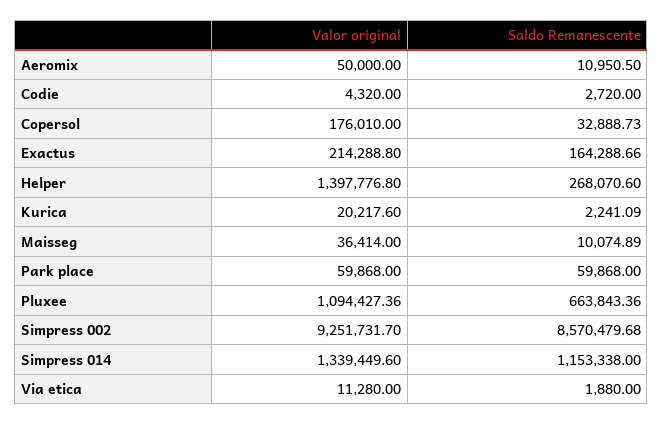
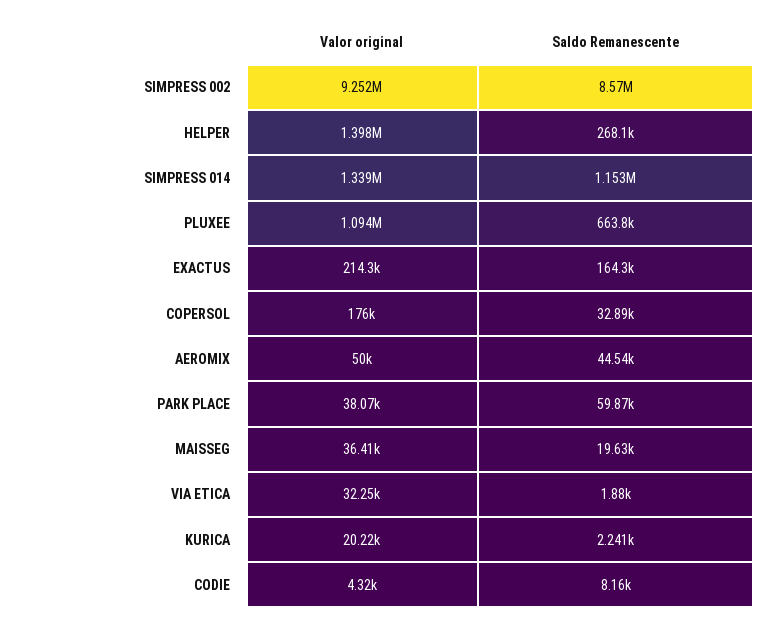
  {
    "Valor original": {
      "Aeromix": 50000,
      "Codie": 4320,
      "Copersol": 176010,
      "Exactus": 214288.8,
      "Helper": 1397776.8,
      "Kurica": 20217.6,
      "Maisseg": 36414,
-     "Park place": 59868,
+     "Park place": 38070,
      "Pluxee": 1094427.36,
      "Simpress 002": 9251731.7,
      "Simpress 014": 1339449.6,
-     "Via etica": 11280
+     "Via etica": 32250
    },
    "Saldo Remanescente": {
-     "Aeromix": 10950.5,
+     "Aeromix": 44540,
-     "Codie": 2720,
+     "Codie": 8160,
      "Copersol": 32888.73,
      "Exactus": 164288.66,
      "Helper": 268070.6,
      "Kurica": 2241.09,
-     "Maisseg": 10074.89,
+     "Maisseg": 19630,
      "Park place": 59868,
      "Pluxee": 663843.36,
      "Simpress 002": 8570479.68,
      "Simpress 014": 1153338,
      "Via etica": 1880
    }
  }

